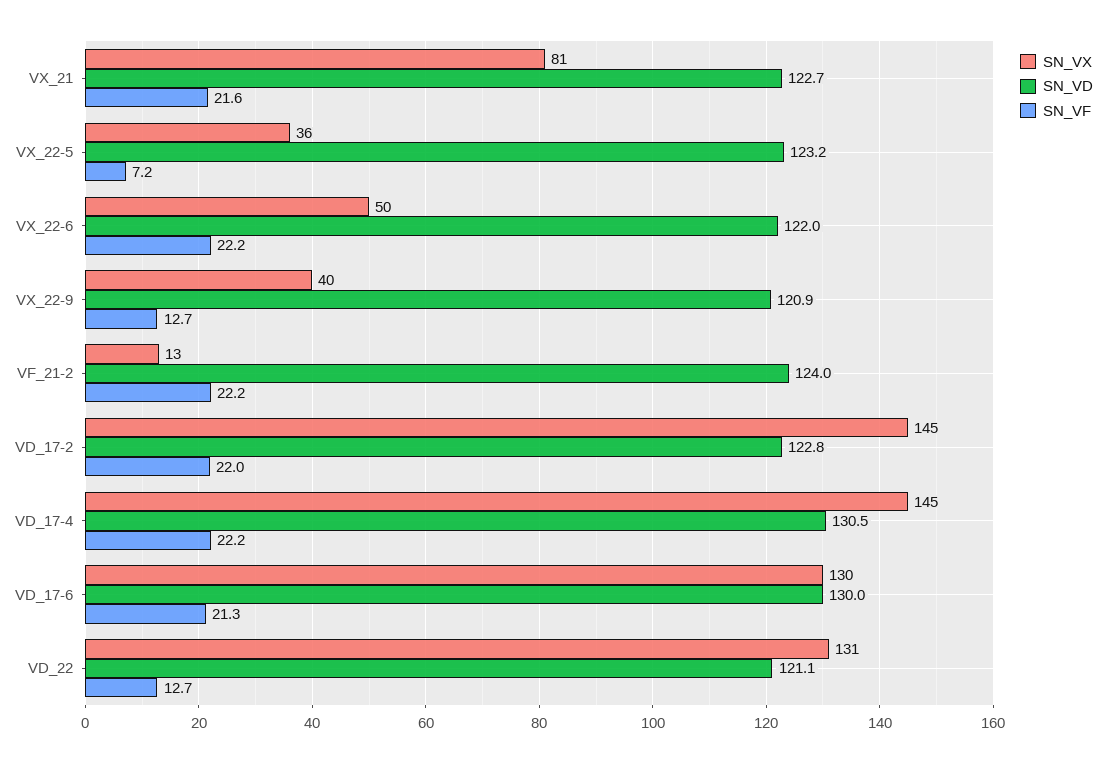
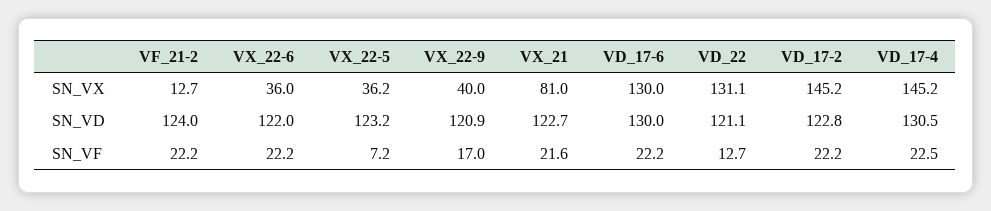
  {
    "SN_VX": {
      "VX_21": 81,
      "VX_22-5": 36.2,
-     "VX_22-6": 50,
+     "VX_22-6": 36,
      "VX_22-9": 40,
      "VF_21-2": 12.7,
      "VD_17-2": 145.2,
      "VD_17-4": 145.2,
      "VD_17-6": 130,
      "VD_22": 131.1
    },
    "SN_VD": {
      "VX_21": 122.7,
      "VX_22-5": 123.2,
      "VX_22-6": 122,
      "VX_22-9": 120.9,
      "VF_21-2": 124,
      "VD_17-2": 122.8,
      "VD_17-4": 130.5,
      "VD_17-6": 130,
      "VD_22": 121.1
    },
    "SN_VF": {
      "VX_21": 21.6,
      "VX_22-5": 7.2,
      "VX_22-6": 22.2,
-     "VX_22-9": 12.7,
+     "VX_22-9": 17,
      "VF_21-2": 22.2,
-     "VD_17-2": 22,
+     "VD_17-2": 22.2,
-     "VD_17-4": 22.2,
+     "VD_17-4": 22.5,
-     "VD_17-6": 21.3,
+     "VD_17-6": 22.2,
      "VD_22": 12.7
    }
  }

